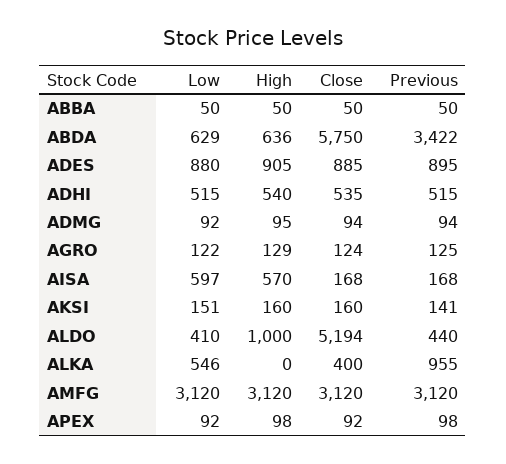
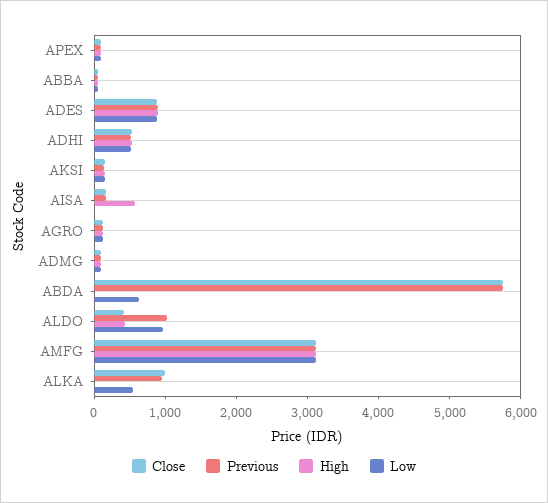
  {
    "Low": {
      "ABBA": 50,
      "ABDA": 629,
      "ADES": 880,
      "ADHI": 515,
      "ADMG": 92,
      "AGRO": 122,
-     "AISA": 597,
+     "AISA": 0,
      "AKSI": 151,
-     "ALDO": 410,
+     "ALDO": 1000,
      "ALKA": 546,
      "AMFG": 3120,
      "APEX": 92
    },
    "High": {
      "ABBA": 50,
-     "ABDA": 636,
+     "ABDA": 0,
      "ADES": 905,
      "ADHI": 540,
      "ADMG": 95,
      "AGRO": 129,
      "AISA": 570,
      "AKSI": 160,
-     "ALDO": 1000,
+     "ALDO": 400,
      "ALKA": 0,
      "AMFG": 3120,
      "APEX": 98
    },
    "Close": {
      "ABBA": 50,
      "ABDA": 5750,
      "ADES": 885,
      "ADHI": 535,
      "ADMG": 94,
      "AGRO": 124,
      "AISA": 168,
      "AKSI": 160,
-     "ALDO": 5194,
+     "ALDO": 400,
-     "ALKA": 400,
+     "ALKA": 1000,
      "AMFG": 3120,
      "APEX": 92
    },
    "Previous": {
      "ABBA": 50,
-     "ABDA": 3422,
+     "ABDA": 5800,
      "ADES": 895,
      "ADHI": 515,
      "ADMG": 94,
      "AGRO": 125,
      "AISA": 168,
      "AKSI": 141,
-     "ALDO": 440,
+     "ALDO": 1000,
      "ALKA": 955,
      "AMFG": 3120,
      "APEX": 98
    }
  }

